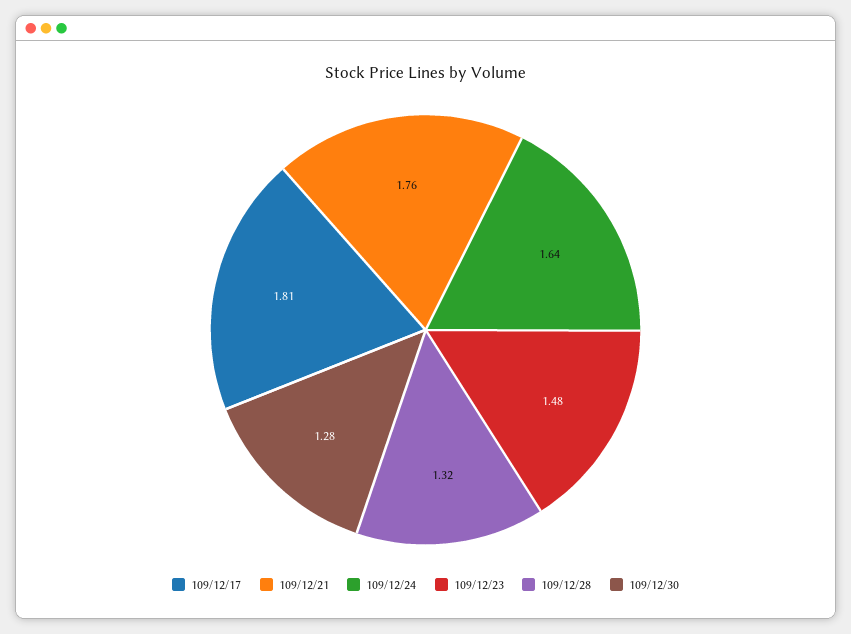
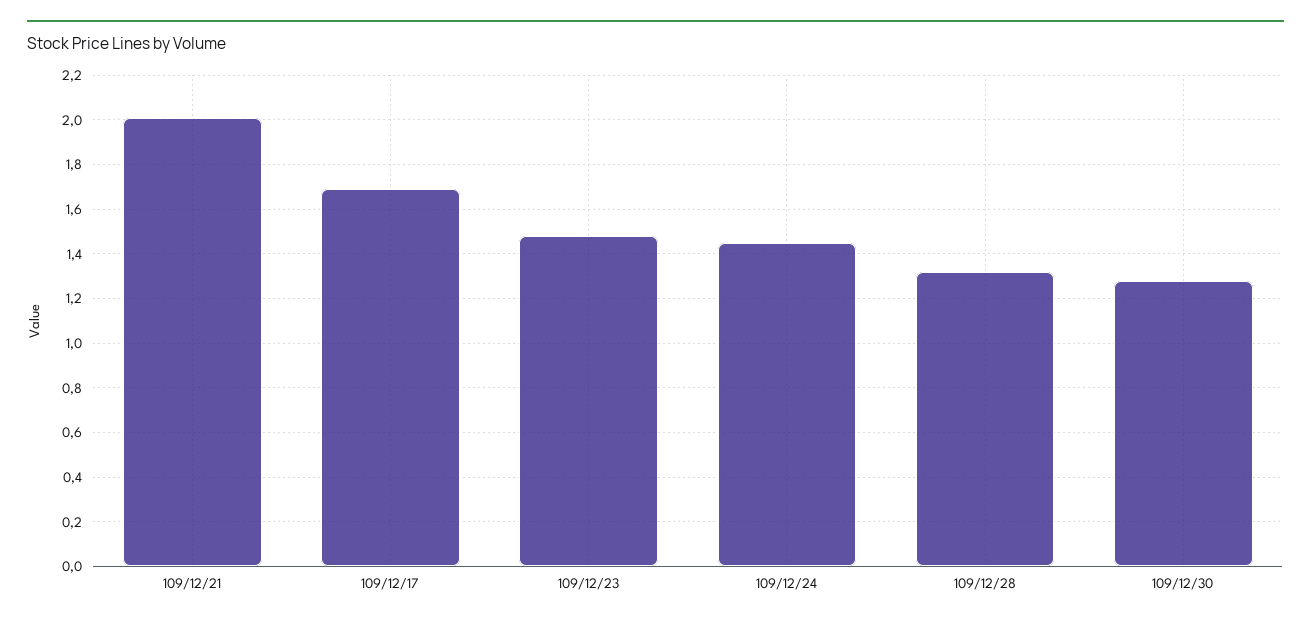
  {
-   "109/12/17": 1.81,
+   "109/12/17": 1.7,
-   "109/12/21": 1.76,
+   "109/12/21": 2,
-   "109/12/24": 1.64,
+   "109/12/24": 1.45,
    "109/12/23": 1.48,
    "109/12/28": 1.32,
    "109/12/30": 1.28
  }

